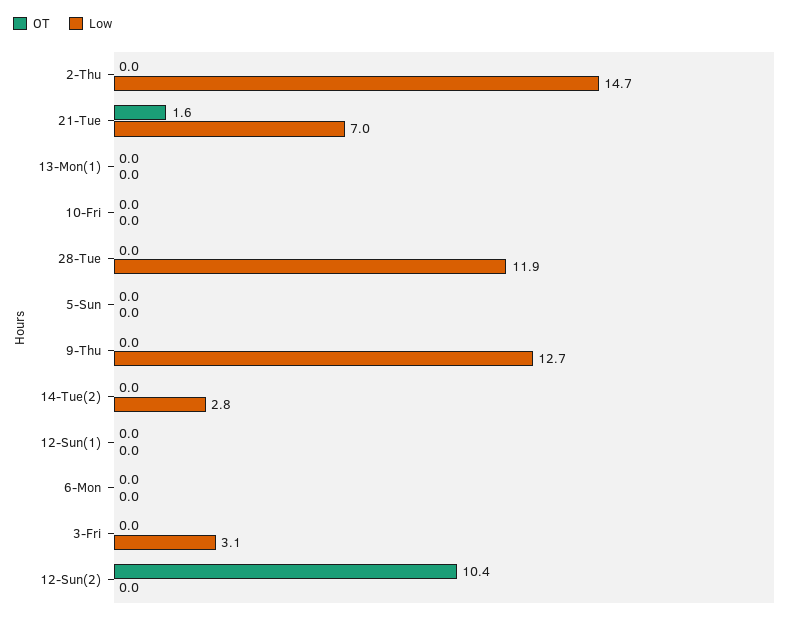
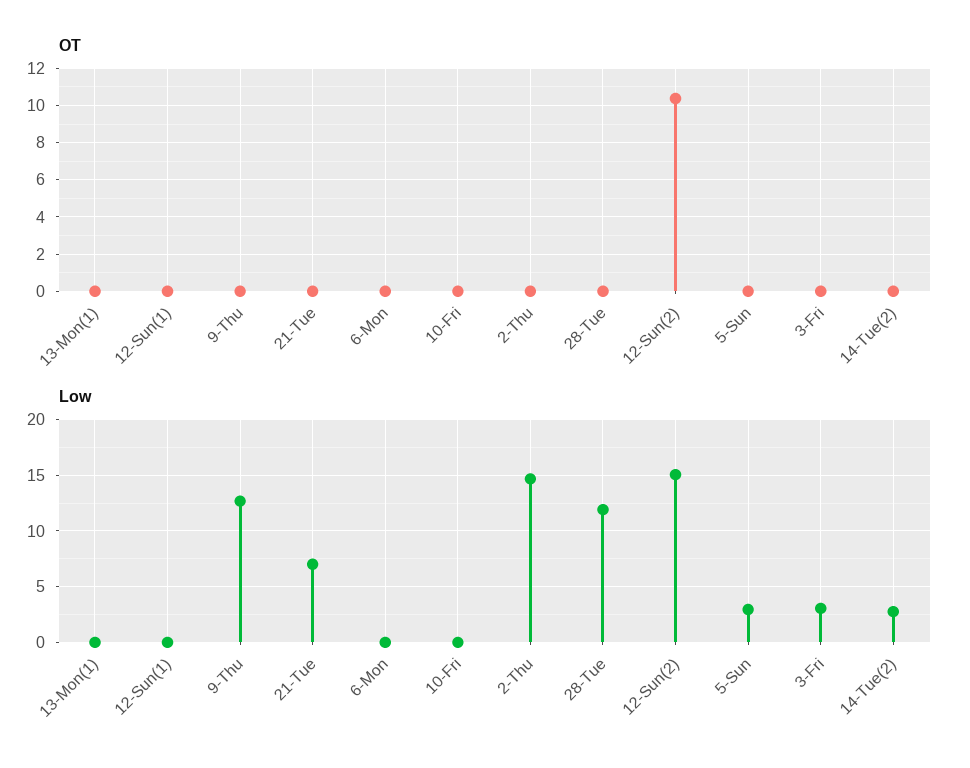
  {
    "OT": {
      "2-Thu": 0,
-     "21-Tue": 1.6,
+     "21-Tue": 0,
      "13-Mon(1)": 0,
      "10-Fri": 0,
      "28-Tue": 0,
      "5-Sun": 0,
      "9-Thu": 0,
      "14-Tue(2)": 0,
      "12-Sun(1)": 0,
      "6-Mon": 0,
      "3-Fri": 0,
      "12-Sun(2)": 10.4
    },
    "Low": {
      "2-Thu": 14.7,
      "21-Tue": 7,
      "13-Mon(1)": 0,
      "10-Fri": 0,
      "28-Tue": 11.9,
-     "5-Sun": 0,
+     "5-Sun": 3,
      "9-Thu": 12.7,
      "14-Tue(2)": 2.8,
      "12-Sun(1)": 0,
      "6-Mon": 0,
      "3-Fri": 3.1,
-     "12-Sun(2)": 0
+     "12-Sun(2)": 15
    }
  }

